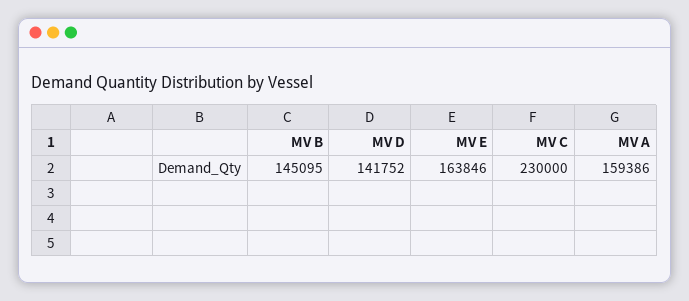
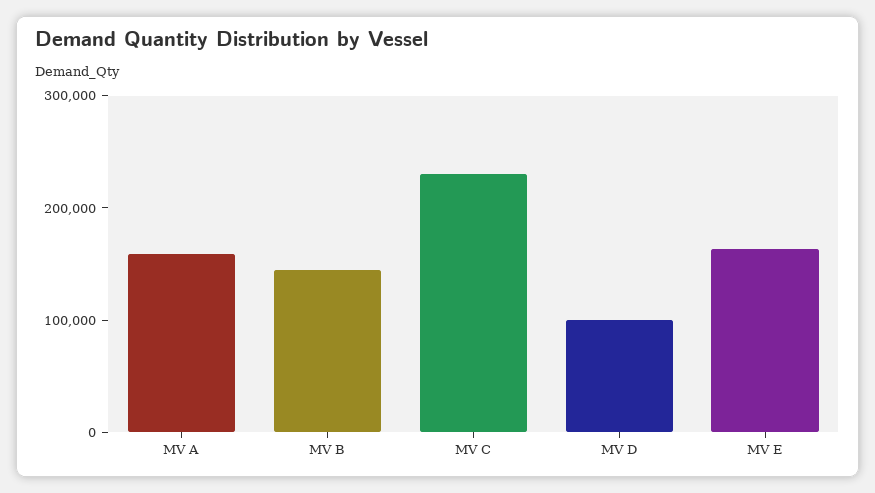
  {
    "MV B": 145095,
-   "MV D": 141752,
+   "MV D": 100000,
    "MV E": 163846,
    "MV C": 230000,
    "MV A": 159386
  }

